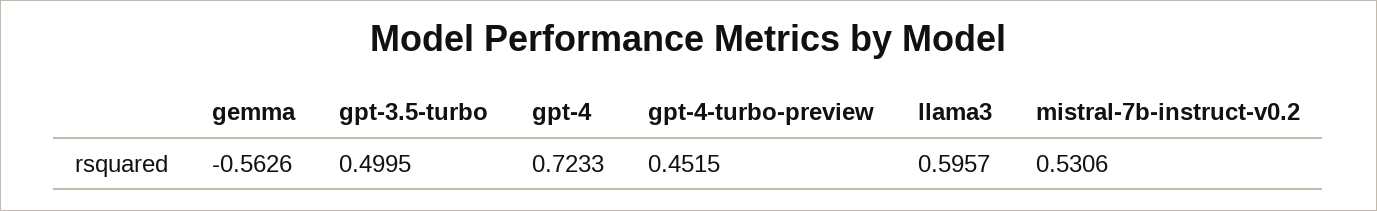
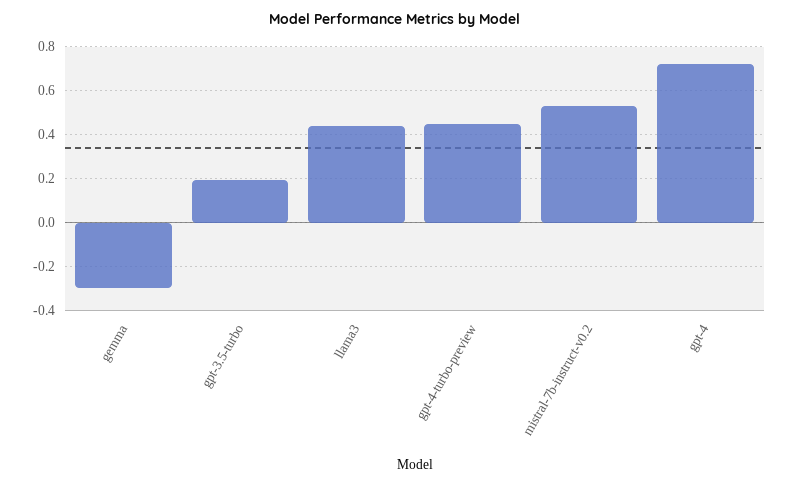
  {
-   "gemma": -0.5626,
+   "gemma": -0.3,
-   "gpt-3.5-turbo": 0.4995,
+   "gpt-3.5-turbo": 0.2,
    "gpt-4": 0.7233,
    "gpt-4-turbo-preview": 0.4515,
-   "llama3": 0.5957,
+   "llama3": 0.45,
    "mistral-7b-instruct-v0.2": 0.5306
  }

